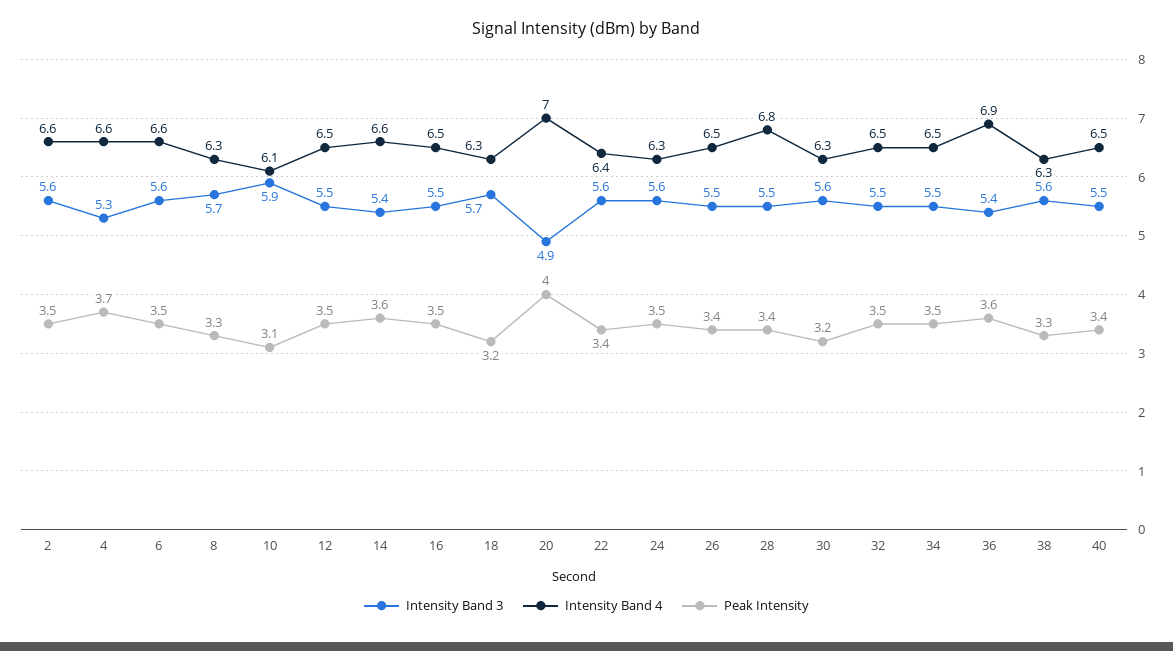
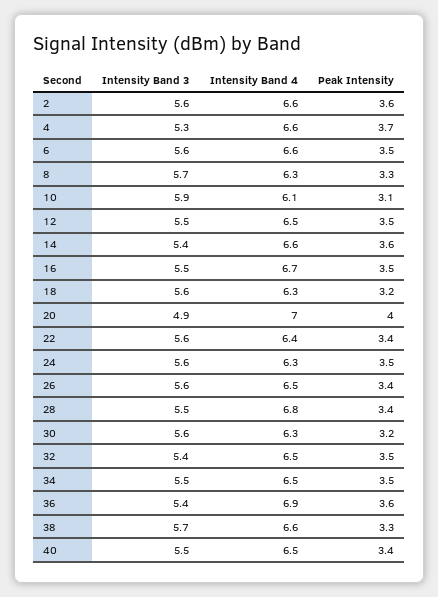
  {
    "Intensity Band 3": {
      "2": 5.6,
      "4": 5.3,
      "6": 5.6,
      "8": 5.7,
      "10": 5.9,
      "12": 5.5,
      "14": 5.4,
      "16": 5.5,
-     "18": 5.7,
+     "18": 5.6,
      "20": 4.9,
      "22": 5.6,
      "24": 5.6,
-     "26": 5.5,
+     "26": 5.6,
      "28": 5.5,
      "30": 5.6,
-     "32": 5.5,
+     "32": 5.4,
      "34": 5.5,
      "36": 5.4,
-     "38": 5.6,
+     "38": 5.7,
      "40": 5.5
    },
    "Intensity Band 4": {
      "2": 6.6,
      "4": 6.6,
      "6": 6.6,
      "8": 6.3,
      "10": 6.1,
      "12": 6.5,
      "14": 6.6,
-     "16": 6.5,
+     "16": 6.7,
      "18": 6.3,
      "20": 7,
      "22": 6.4,
      "24": 6.3,
      "26": 6.5,
      "28": 6.8,
      "30": 6.3,
      "32": 6.5,
      "34": 6.5,
      "36": 6.9,
-     "38": 6.3,
+     "38": 6.6,
      "40": 6.5
    },
    "Peak Intensity": {
-     "2": 3.5,
+     "2": 3.6,
      "4": 3.7,
      "6": 3.5,
      "8": 3.3,
      "10": 3.1,
      "12": 3.5,
      "14": 3.6,
      "16": 3.5,
      "18": 3.2,
      "20": 4,
      "22": 3.4,
      "24": 3.5,
      "26": 3.4,
      "28": 3.4,
      "30": 3.2,
      "32": 3.5,
      "34": 3.5,
      "36": 3.6,
      "38": 3.3,
      "40": 3.4
    }
  }

